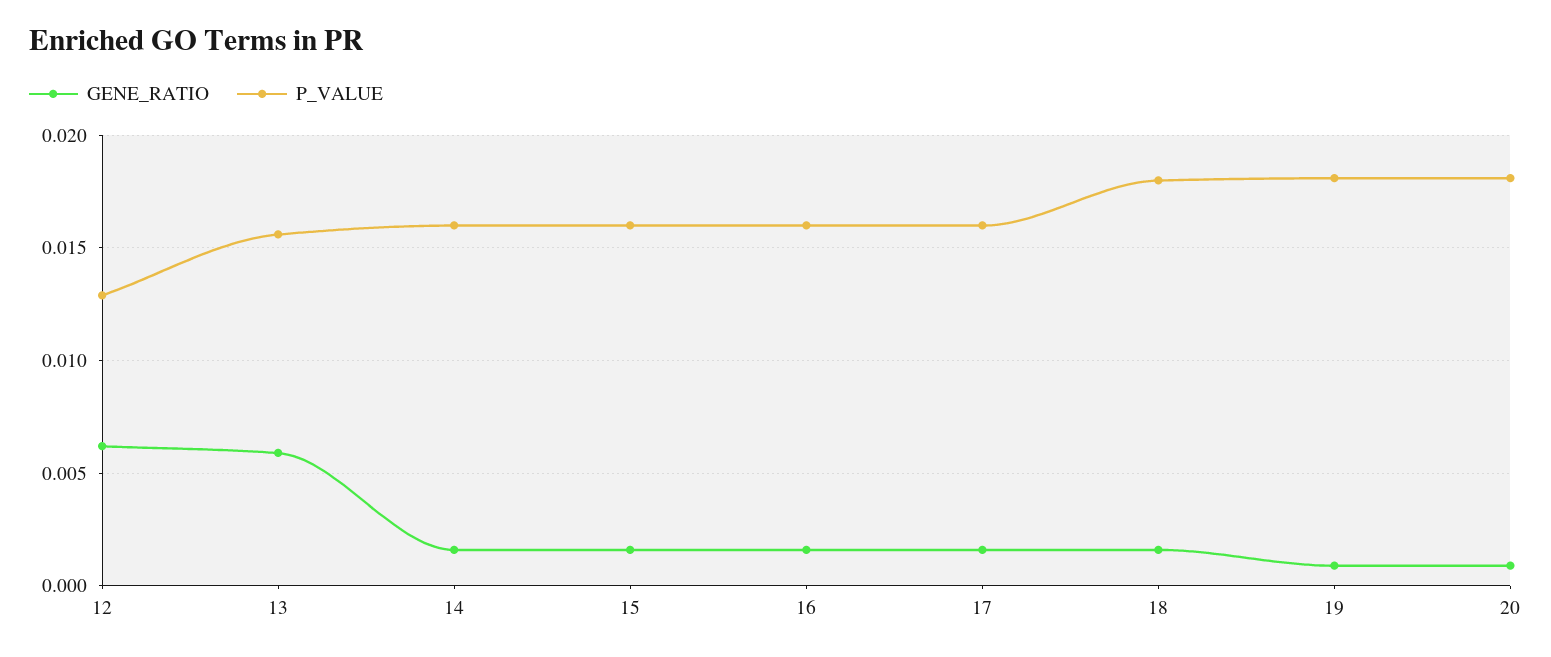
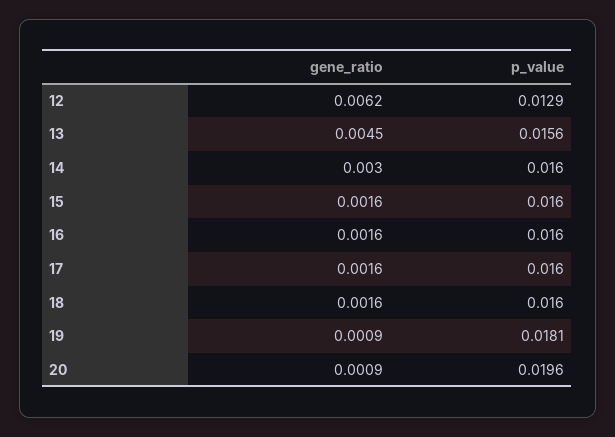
  {
    "GENE_RATIO": {
      "12": 0.0062,
-     "13": 0.006,
+     "13": 0.0045,
-     "14": 0.0015,
+     "14": 0.003,
      "15": 0.0016,
      "16": 0.0016,
      "17": 0.0016,
      "18": 0.0016,
      "19": 0.0009,
      "20": 0.0009
    },
    "P_VALUE": {
      "12": 0.0129,
      "13": 0.0156,
      "14": 0.016,
      "15": 0.016,
      "16": 0.016,
      "17": 0.016,
-     "18": 0.018,
+     "18": 0.016,
      "19": 0.0181,
-     "20": 0.018
+     "20": 0.0196
    }
  }

